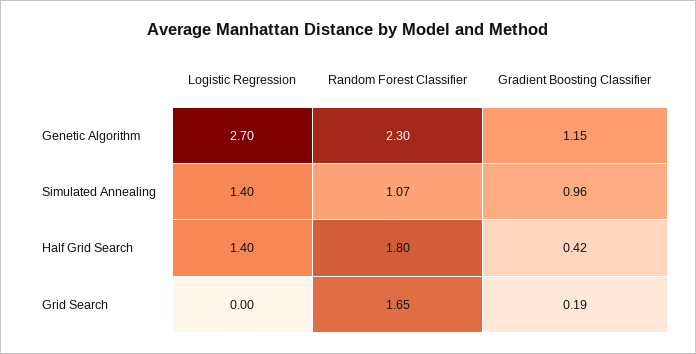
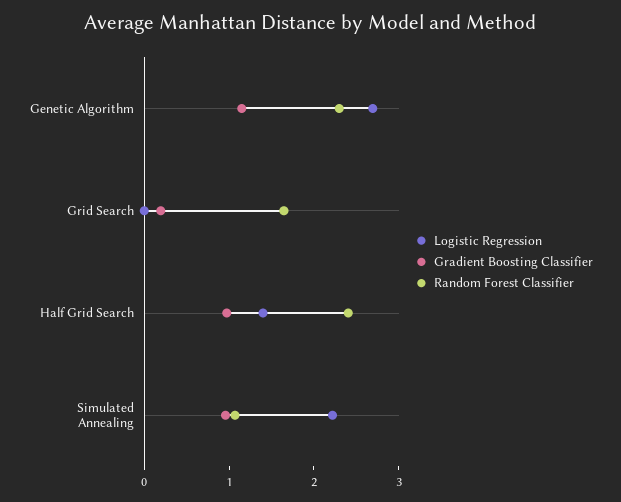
  {
    "Logistic Regression": {
      "Genetic Algorithm": 2.7,
-     "Simulated Annealing": 1.4,
+     "Simulated Annealing": 2.2,
      "Half Grid Search": 1.4,
      "Grid Search": 0
    },
    "Random Forest Classifier": {
      "Genetic Algorithm": 2.3,
      "Simulated Annealing": 1.07,
-     "Half Grid Search": 1.8,
+     "Half Grid Search": 2.4,
      "Grid Search": 1.65
    },
    "Gradient Boosting Classifier": {
      "Genetic Algorithm": 1.15,
      "Simulated Annealing": 0.96,
-     "Half Grid Search": 0.42,
+     "Half Grid Search": 1,
      "Grid Search": 0.19
    }
  }

